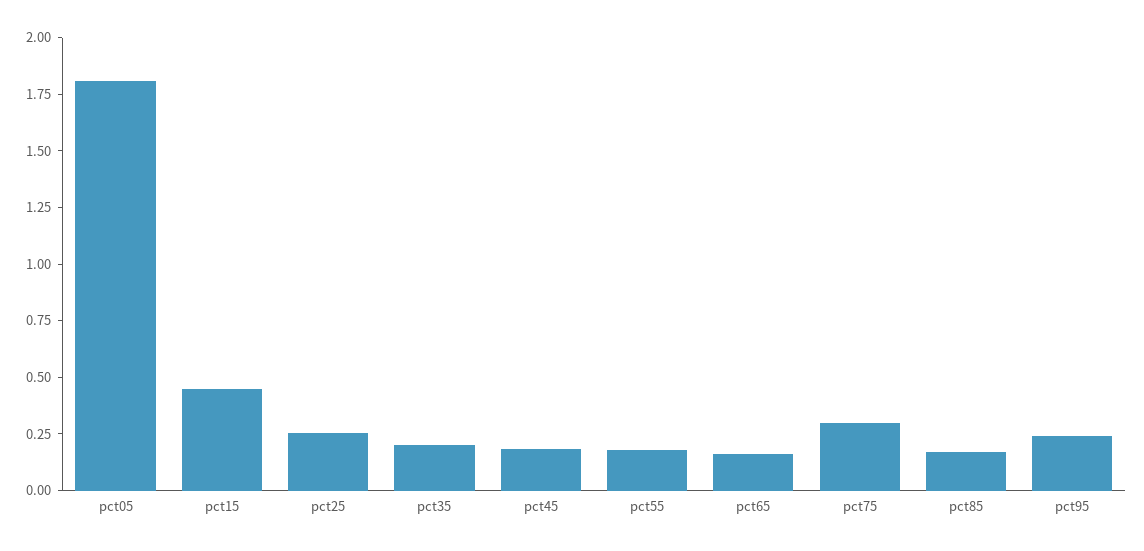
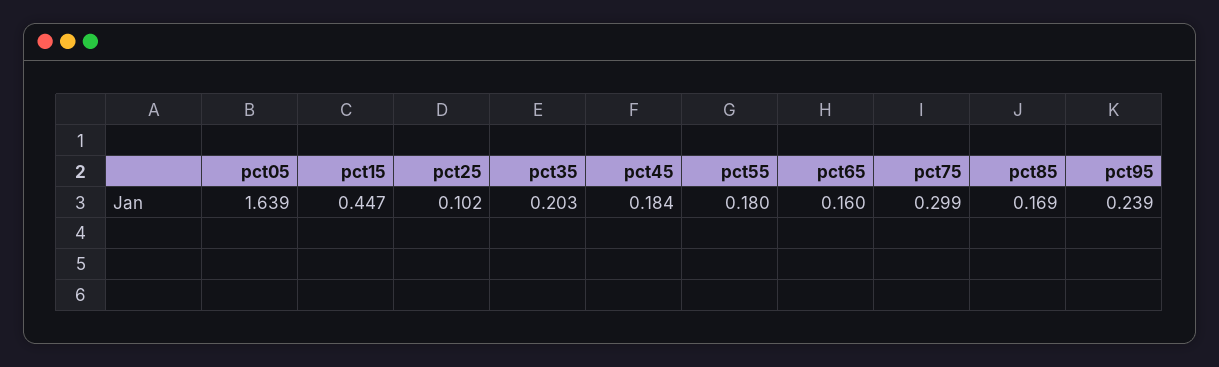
  {
-   "pct05": 1.8,
+   "pct05": 1.639,
    "pct15": 0.447,
-   "pct25": 0.25,
+   "pct25": 0.102,
    "pct35": 0.203,
    "pct45": 0.184,
    "pct55": 0.18,
    "pct65": 0.16,
    "pct75": 0.299,
    "pct85": 0.169,
    "pct95": 0.239
  }

